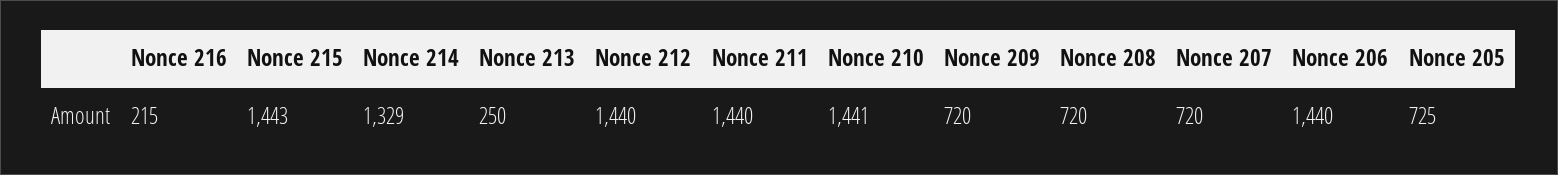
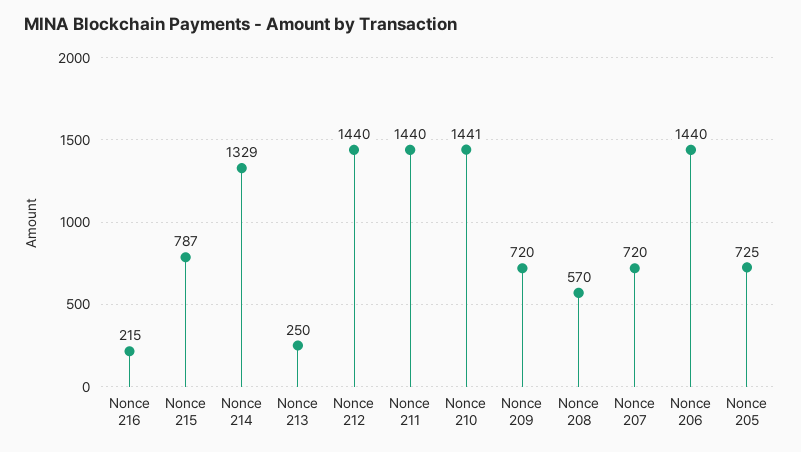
  {
    "Nonce 216": 215,
-   "Nonce 215": 1443,
+   "Nonce 215": 787,
    "Nonce 214": 1329,
    "Nonce 213": 250,
    "Nonce 212": 1440,
    "Nonce 211": 1440,
    "Nonce 210": 1441,
    "Nonce 209": 720,
-   "Nonce 208": 720,
+   "Nonce 208": 570,
    "Nonce 207": 720,
    "Nonce 206": 1440,
    "Nonce 205": 725
  }

